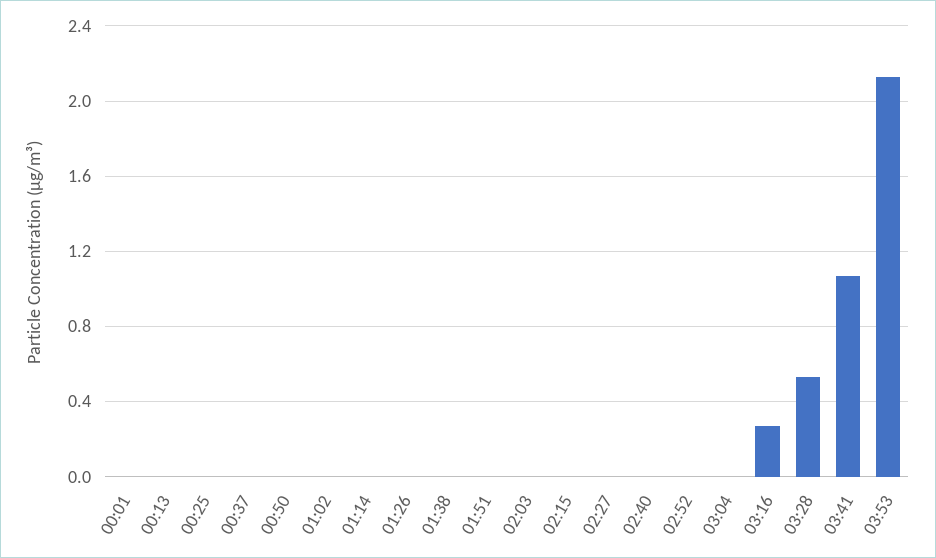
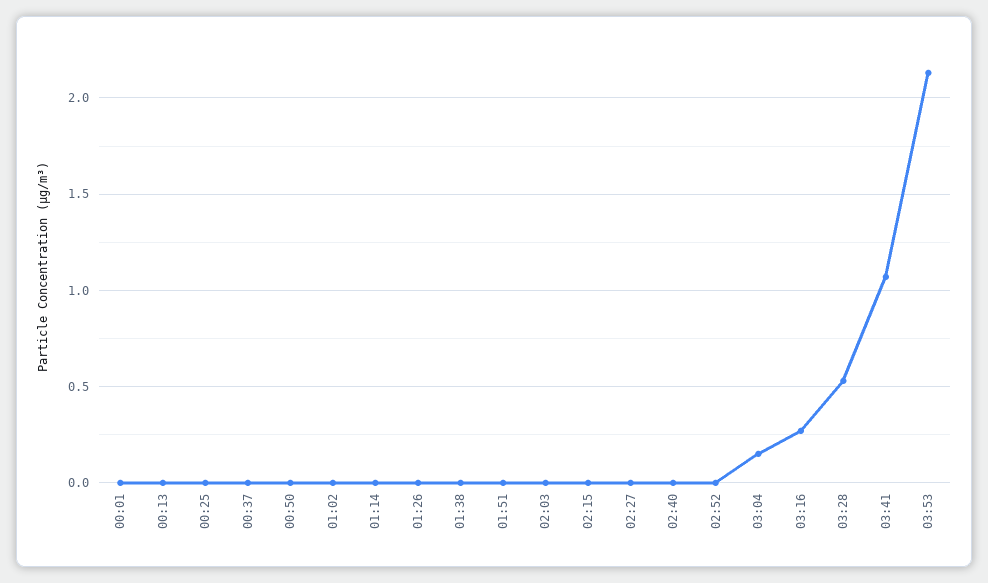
  {
    "00:01": 0,
    "00:13": 0,
    "00:25": 0,
    "00:37": 0,
    "00:50": 0,
    "01:02": 0,
    "01:14": 0,
    "01:26": 0,
    "01:38": 0,
    "01:51": 0,
    "02:03": 0,
    "02:15": 0,
    "02:27": 0,
    "02:40": 0,
    "02:52": 0,
-   "03:04": 0,
+   "03:04": 0.15,
    "03:16": 0.25,
    "03:28": 0.55,
    "03:41": 1.05,
    "03:53": 2.15
  }

